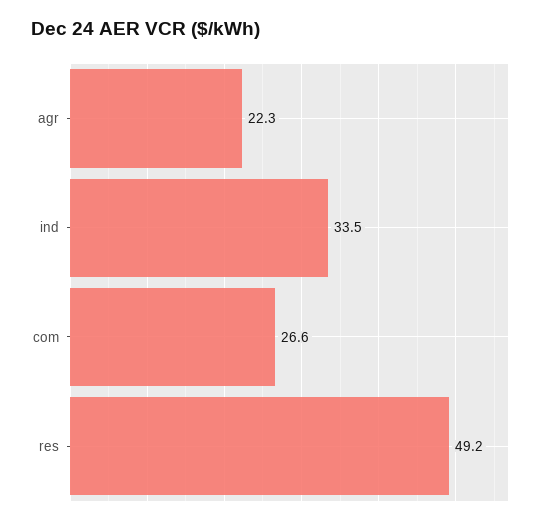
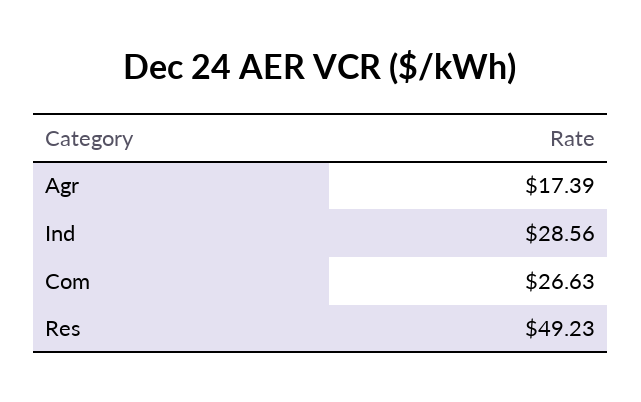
  {
-   "agr": 22.3,
+   "agr": 17.39,
-   "ind": 33.5,
+   "ind": 28.56,
    "com": 26.63,
    "res": 49.23
  }

